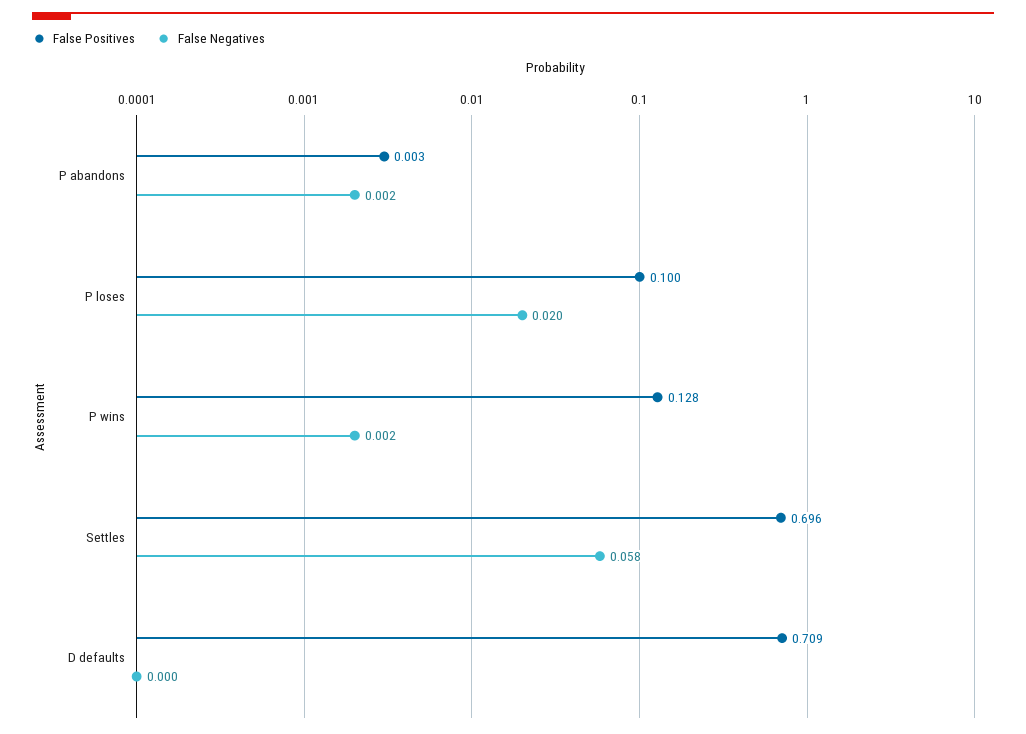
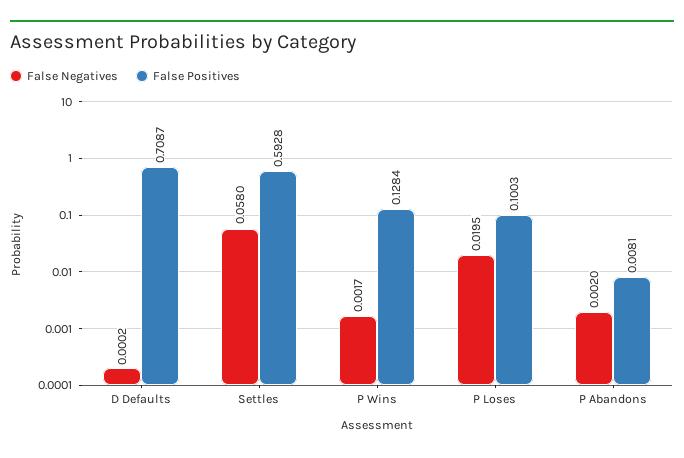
  {
    "False Positives": {
-     "P abandons": 0.003,
+     "P abandons": 0.0081,
      "P loses": 0.1003,
      "P wins": 0.1284,
-     "Settles": 0.696,
+     "Settles": 0.5928,
      "D defaults": 0.7087
    },
    "False Negatives": {
      "P abandons": 0.002,
      "P loses": 0.0195,
      "P wins": 0.0017,
      "Settles": 0.058,
      "D defaults": 0.0002
    }
  }

